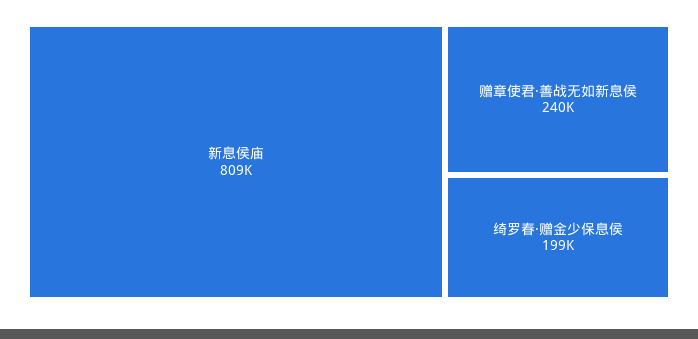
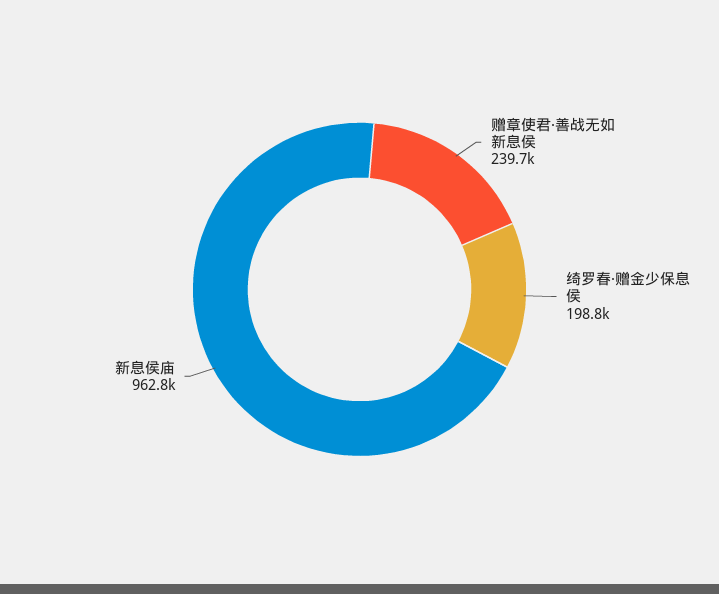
  {
-   "新息侯庙": 809000,
+   "新息侯庙": 962800,
    "赠章使君·善战无如新息侯": 239700,
    "绮罗春·赠金少保息侯": 198800
  }

